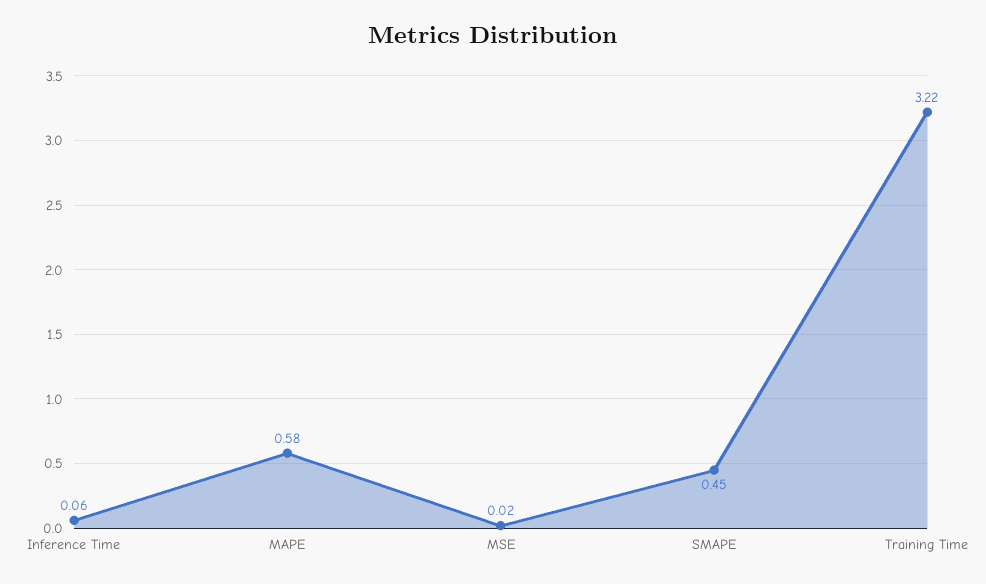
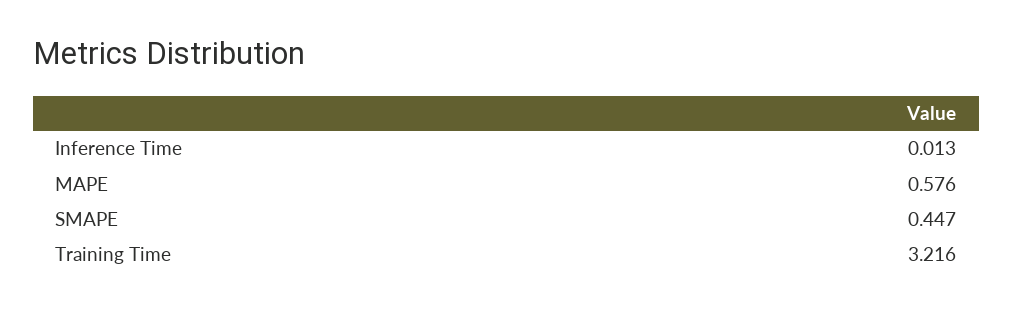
  {
-   "Inference Time": 0.06,
+   "Inference Time": 0.013,
    "MAPE": 0.576,
-   "MSE": 0.02,
    "SMAPE": 0.447,
    "Training Time": 3.216
  }

